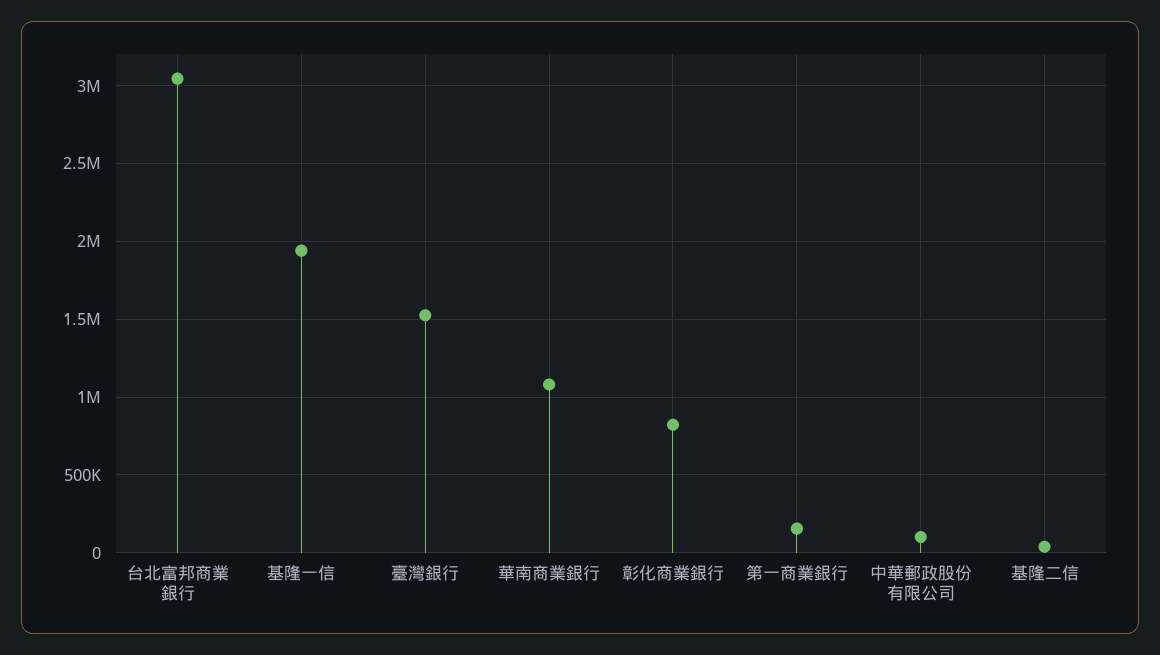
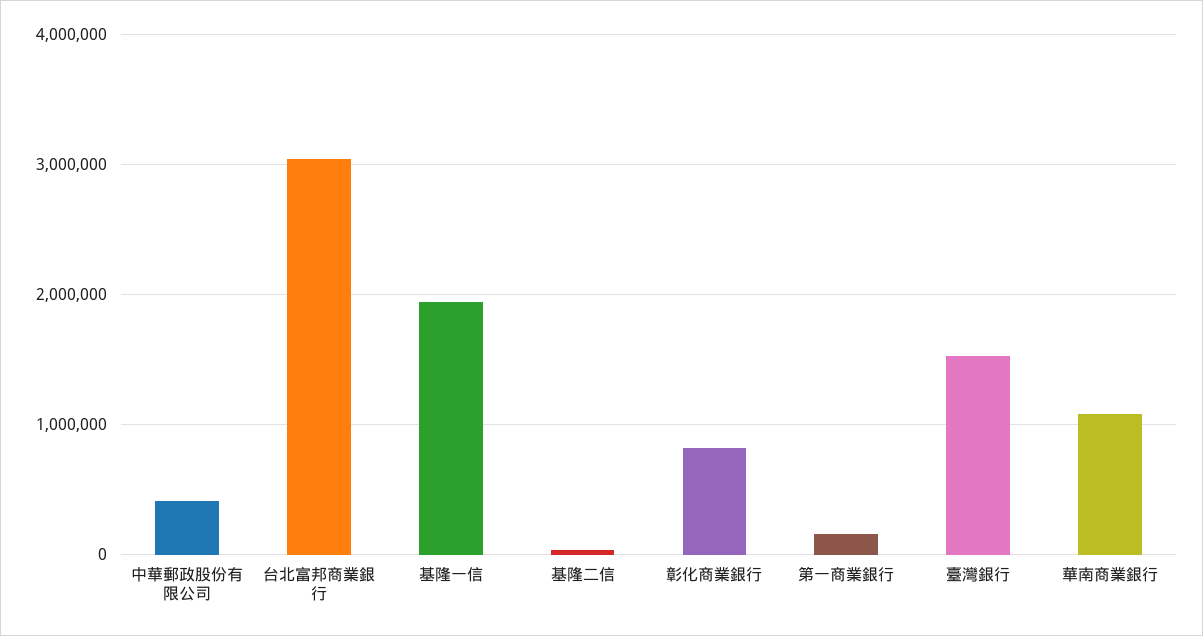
  {
    "台北富邦商業銀行": 3050000,
    "基隆一信": 1950000,
    "臺灣銀行": 1550000,
    "華南商業銀行": 1100000,
    "彰化商業銀行": 800000,
    "第一商業銀行": 150000,
-   "中華郵政股份有限公司": 100000,
+   "中華郵政股份有限公司": 400000,
    "基隆二信": 50000
  }

